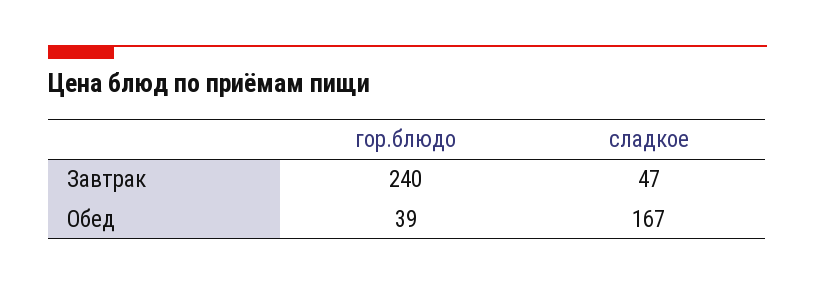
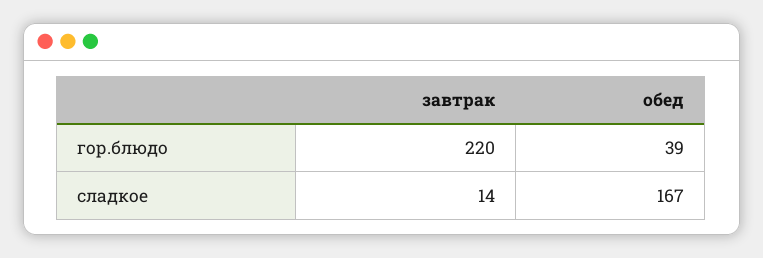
  {
    "гор.блюдо": {
-     "Завтрак": 240,
+     "Завтрак": 220,
      "Обед": 39
    },
    "сладкое": {
-     "Завтрак": 47,
+     "Завтрак": 14,
      "Обед": 167
    }
  }

